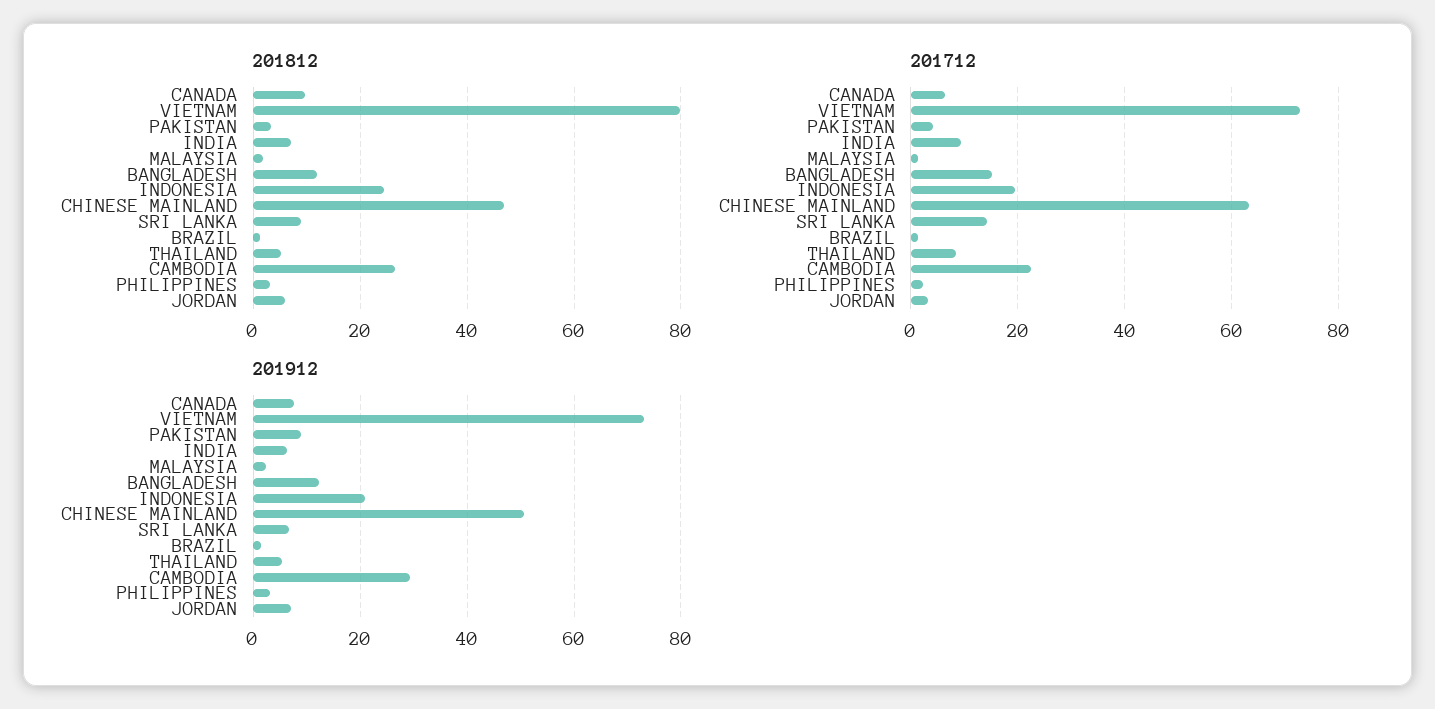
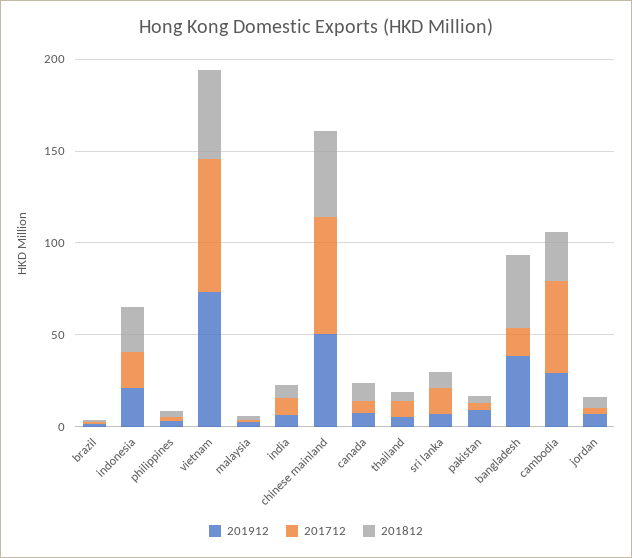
  {
    "201812": {
      "CANADA": 10,
-     "VIETNAM": 80,
+     "VIETNAM": 50,
      "PAKISTAN": 4,
      "INDIA": 8,
      "MALAYSIA": 2,
-     "BANGLADESH": 12,
+     "BANGLADESH": 40,
      "INDONESIA": 24,
      "CHINESE MAINLAND": 48,
      "SRI LANKA": 10,
      "BRAZIL": 2,
      "THAILAND": 6,
      "CAMBODIA": 26,
      "PHILIPPINES": 4,
      "JORDAN": 6
    },
    "201712": {
      "CANADA": 6,
      "VIETNAM": 72,
      "PAKISTAN": 4,
      "INDIA": 10,
      "MALAYSIA": 2,
      "BANGLADESH": 16,
      "INDONESIA": 20,
      "CHINESE MAINLAND": 64,
      "SRI LANKA": 14,
      "BRAZIL": 2,
      "THAILAND": 8,
-     "CAMBODIA": 22,
+     "CAMBODIA": 50,
      "PHILIPPINES": 2,
      "JORDAN": 4
    },
    "201912": {
      "CANADA": 8,
      "VIETNAM": 74,
      "PAKISTAN": 8,
      "INDIA": 6,
      "MALAYSIA": 2,
-     "BANGLADESH": 12,
+     "BANGLADESH": 40,
      "INDONESIA": 22,
      "CHINESE MAINLAND": 50,
      "SRI LANKA": 6,
      "BRAZIL": 2,
      "THAILAND": 6,
      "CAMBODIA": 30,
      "PHILIPPINES": 4,
      "JORDAN": 8
    }
  }

